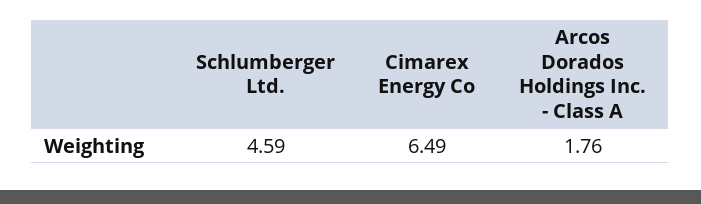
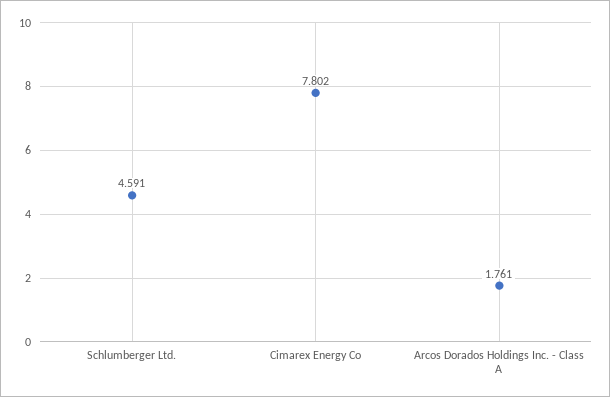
  {
    "Schlumberger Ltd.": 4.591,
-   "Cimarex Energy Co": 6.49,
+   "Cimarex Energy Co": 7.802,
    "Arcos Dorados Holdings Inc. - Class A": 1.761
  }

